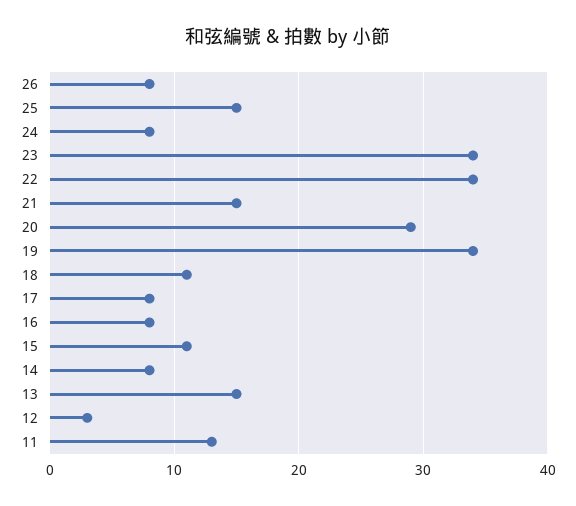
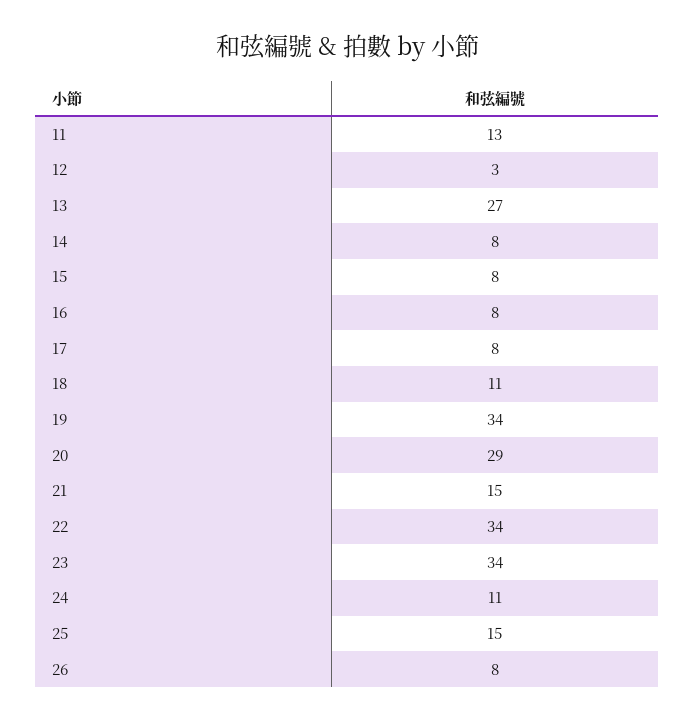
  {
    "26": 8,
    "25": 15,
-   "24": 8,
+   "24": 11,
    "23": 34,
    "22": 34,
    "21": 15,
    "20": 29,
    "19": 34,
    "18": 11,
    "17": 8,
    "16": 8,
-   "15": 11,
+   "15": 8,
    "14": 8,
-   "13": 15,
+   "13": 27,
    "12": 3,
    "11": 13
  }

